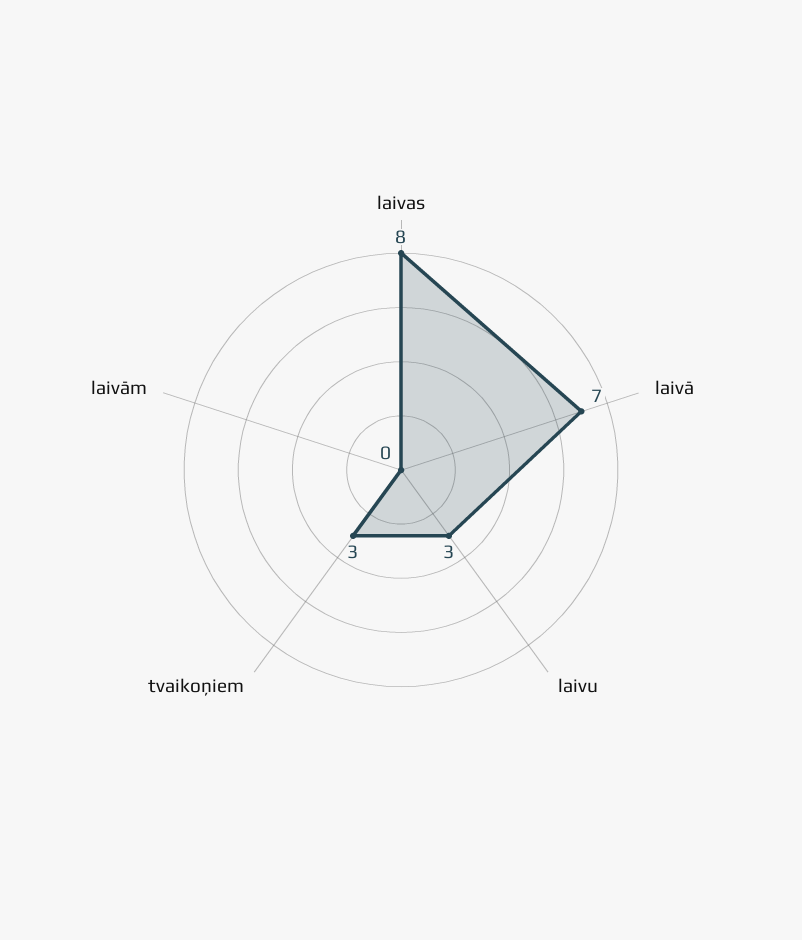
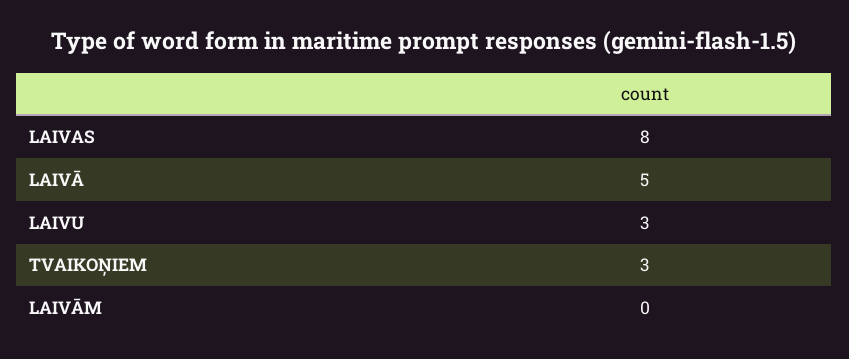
  {
    "laivas": 8,
-   "laivā": 7,
+   "laivā": 5,
    "laivu": 3,
    "tvaikoņiem": 3,
    "laivām": 0
  }

